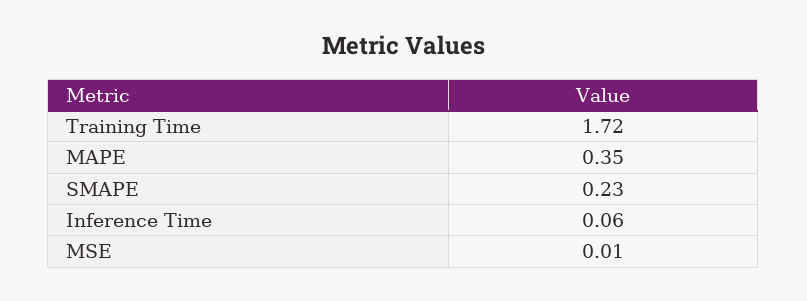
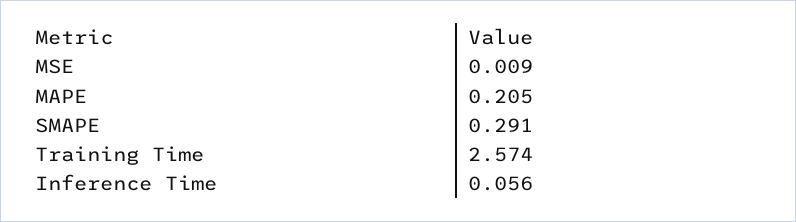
  {
-   "Training Time": 1.72,
+   "Training Time": 2.574,
-   "MAPE": 0.35,
+   "MAPE": 0.205,
-   "SMAPE": 0.23,
+   "SMAPE": 0.291,
    "Inference Time": 0.056,
    "MSE": 0.009
  }

